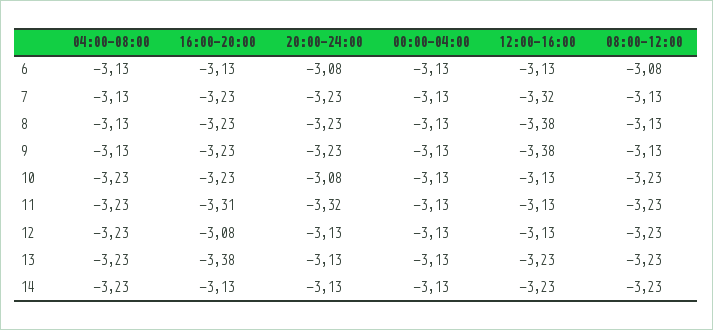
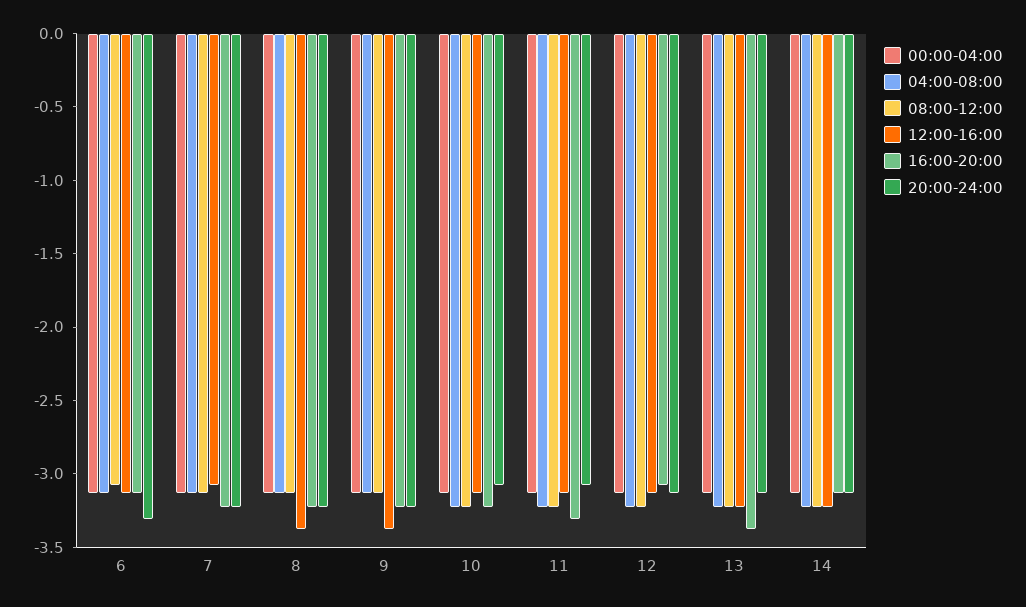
  {
    "04:00-08:00": {
      "6": -3.13,
      "7": -3.13,
      "8": -3.13,
      "9": -3.13,
      "10": -3.23,
      "11": -3.23,
      "12": -3.23,
      "13": -3.23,
      "14": -3.23
    },
    "16:00-20:00": {
      "6": -3.13,
      "7": -3.23,
      "8": -3.23,
      "9": -3.23,
      "10": -3.23,
      "11": -3.31,
      "12": -3.08,
      "13": -3.38,
      "14": -3.13
    },
    "20:00-24:00": {
-     "6": -3.08,
+     "6": -3.3,
      "7": -3.23,
      "8": -3.23,
      "9": -3.23,
      "10": -3.08,
-     "11": -3.32,
+     "11": -3.1,
      "12": -3.13,
      "13": -3.13,
      "14": -3.13
    },
    "00:00-04:00": {
      "6": -3.13,
      "7": -3.13,
      "8": -3.13,
      "9": -3.13,
      "10": -3.13,
      "11": -3.13,
      "12": -3.13,
      "13": -3.13,
      "14": -3.13
    },
    "12:00-16:00": {
      "6": -3.13,
-     "7": -3.32,
+     "7": -3.1,
      "8": -3.38,
      "9": -3.38,
      "10": -3.13,
      "11": -3.13,
      "12": -3.13,
      "13": -3.23,
      "14": -3.23
    },
    "08:00-12:00": {
      "6": -3.08,
      "7": -3.13,
      "8": -3.13,
      "9": -3.13,
      "10": -3.23,
      "11": -3.23,
      "12": -3.23,
      "13": -3.23,
      "14": -3.23
    }
  }

